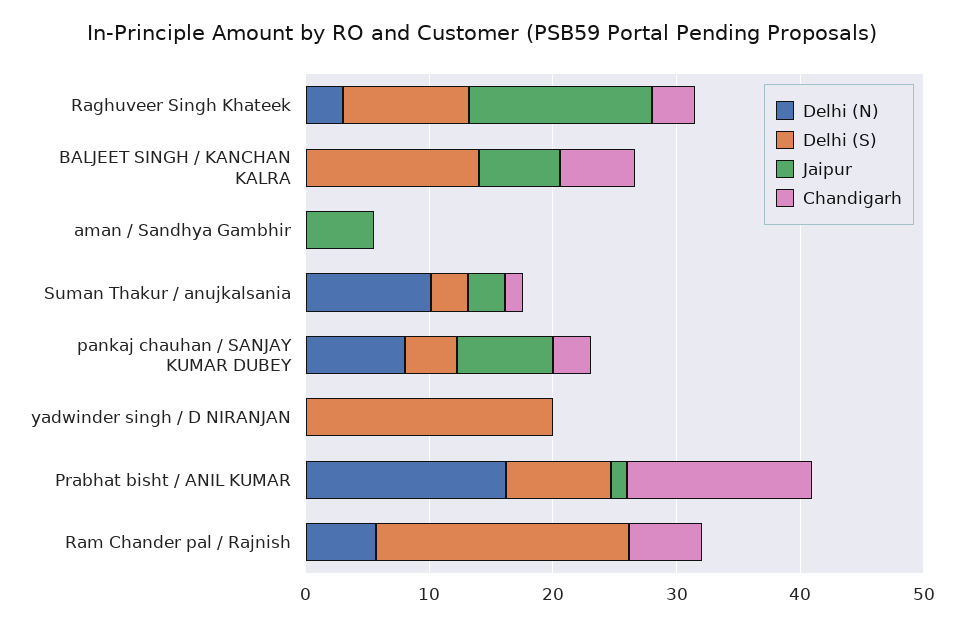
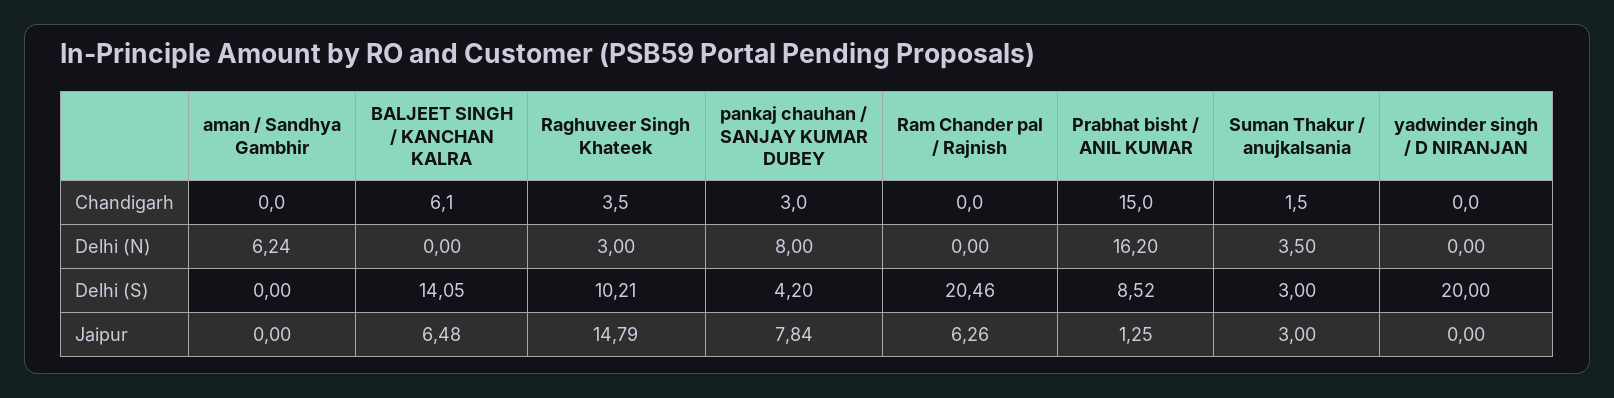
  {
    "Delhi (N)": {
      "Raghuveer Singh Khateek": 3,
      "BALJEET SINGH / KANCHAN KALRA": 0,
-     "aman / Sandhya Gambhir": 0,
+     "aman / Sandhya Gambhir": 6.24,
-     "Suman Thakur / anujkalsania": 10,
+     "Suman Thakur / anujkalsania": 3.5,
      "pankaj chauhan / SANJAY KUMAR DUBEY": 8,
      "yadwinder singh / D NIRANJAN": 0,
      "Prabhat bisht / ANIL KUMAR": 16.2,
-     "Ram Chander pal / Rajnish": 6
+     "Ram Chander pal / Rajnish": 0
    },
    "Delhi (S)": {
      "Raghuveer Singh Khateek": 10.21,
      "BALJEET SINGH / KANCHAN KALRA": 14.05,
      "aman / Sandhya Gambhir": 0,
      "Suman Thakur / anujkalsania": 3,
      "pankaj chauhan / SANJAY KUMAR DUBEY": 4.2,
      "yadwinder singh / D NIRANJAN": 20,
      "Prabhat bisht / ANIL KUMAR": 8.52,
      "Ram Chander pal / Rajnish": 20.46
    },
    "Jaipur": {
      "Raghuveer Singh Khateek": 14.79,
      "BALJEET SINGH / KANCHAN KALRA": 6.48,
-     "aman / Sandhya Gambhir": 6,
+     "aman / Sandhya Gambhir": 0,
      "Suman Thakur / anujkalsania": 3,
      "pankaj chauhan / SANJAY KUMAR DUBEY": 7.84,
      "yadwinder singh / D NIRANJAN": 0,
      "Prabhat bisht / ANIL KUMAR": 1.25,
-     "Ram Chander pal / Rajnish": 0
+     "Ram Chander pal / Rajnish": 6.26
    },
    "Chandigarh": {
      "Raghuveer Singh Khateek": 3.5,
      "BALJEET SINGH / KANCHAN KALRA": 6.1,
      "aman / Sandhya Gambhir": 0,
      "Suman Thakur / anujkalsania": 1.5,
      "pankaj chauhan / SANJAY KUMAR DUBEY": 3,
      "yadwinder singh / D NIRANJAN": 0,
      "Prabhat bisht / ANIL KUMAR": 15,
-     "Ram Chander pal / Rajnish": 6
+     "Ram Chander pal / Rajnish": 0
    }
  }

